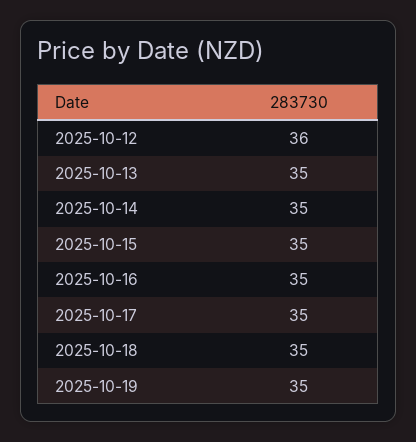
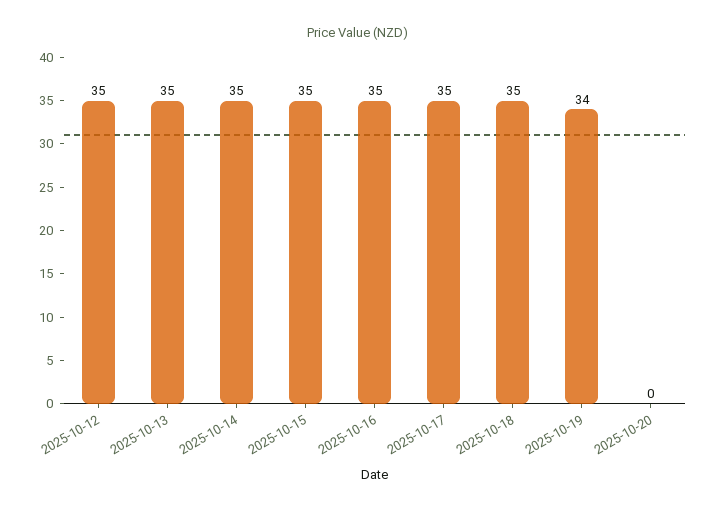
  {
-   "2025-10-12": 36,
+   "2025-10-12": 35,
    "2025-10-13": 35,
    "2025-10-14": 35,
    "2025-10-15": 35,
    "2025-10-16": 35,
    "2025-10-17": 35,
    "2025-10-18": 35,
-   "2025-10-19": 35
+   "2025-10-19": 34,
+   "2025-10-20": 0
  }

